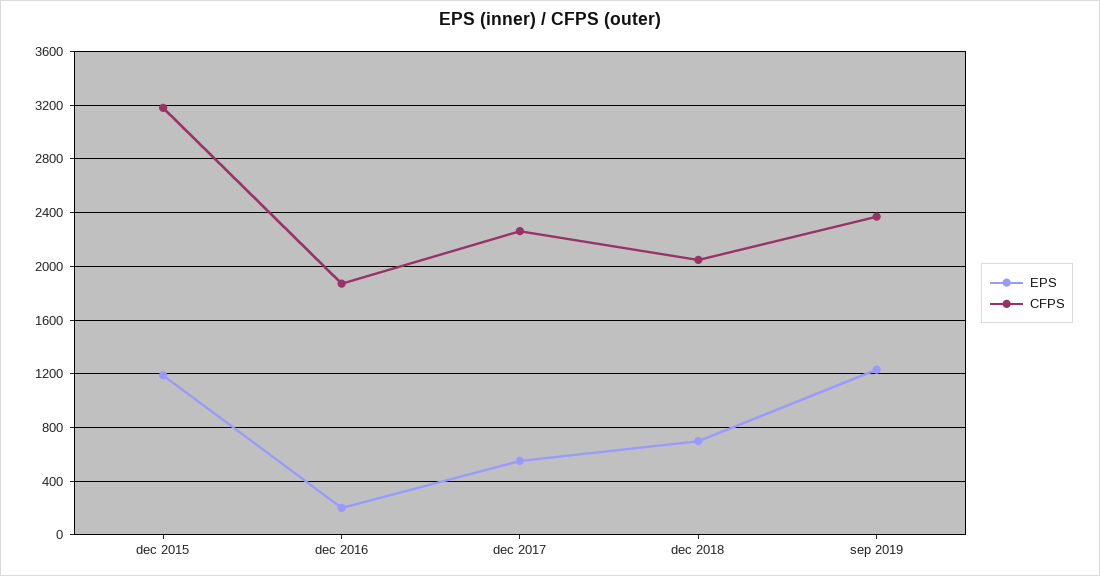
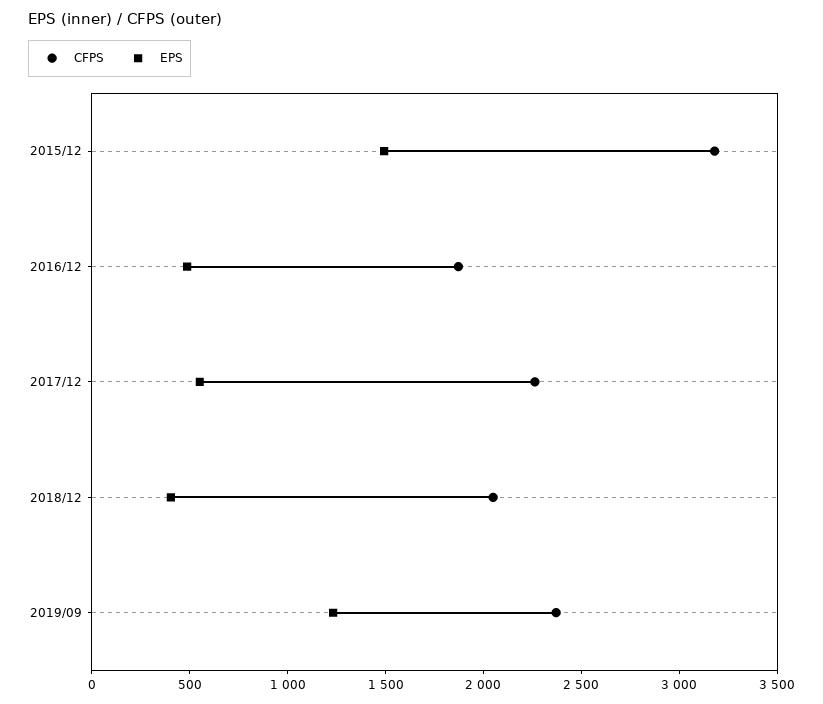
  {
    "EPS": {
-     "dec 2015": 1200,
+     "dec 2015": 1500,
-     "dec 2016": 200,
+     "dec 2016": 500,
      "dec 2017": 550,
-     "dec 2018": 700,
+     "dec 2018": 400,
      "sep 2019": 1250
    },
    "CFPS": {
      "dec 2015": 3200,
      "dec 2016": 1850,
      "dec 2017": 2250,
      "dec 2018": 2050,
      "sep 2019": 2350
    }
  }

